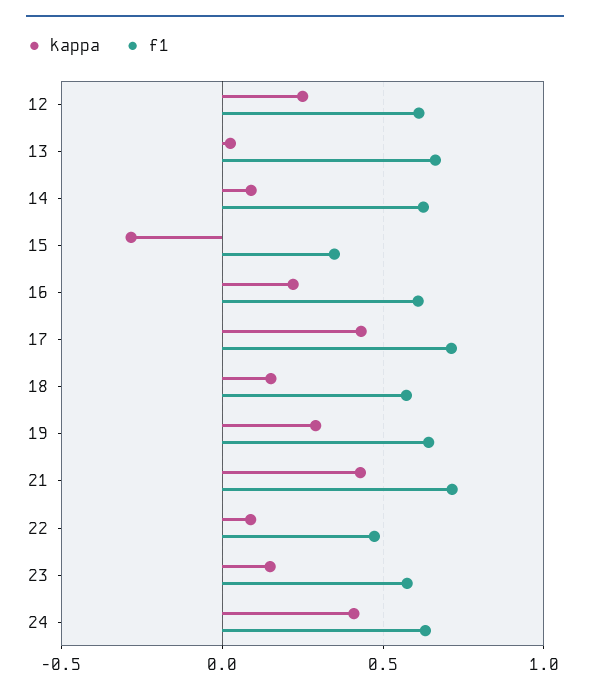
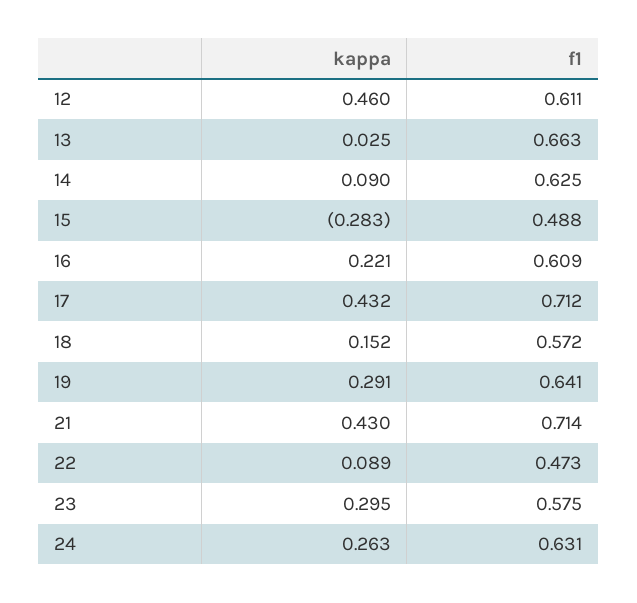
  {
    "kappa": {
-     "12": 0.25,
+     "12": 0.46,
      "13": 0.025,
      "14": 0.09,
      "15": -0.283,
      "16": 0.221,
      "17": 0.432,
      "18": 0.152,
      "19": 0.291,
      "21": 0.43,
      "22": 0.089,
-     "23": 0.15,
+     "23": 0.295,
-     "24": 0.4
+     "24": 0.263
    },
    "f1": {
      "12": 0.611,
      "13": 0.663,
      "14": 0.625,
-     "15": 0.35,
+     "15": 0.488,
      "16": 0.609,
      "17": 0.712,
      "18": 0.572,
      "19": 0.641,
      "21": 0.714,
      "22": 0.473,
      "23": 0.575,
      "24": 0.631
    }
  }

